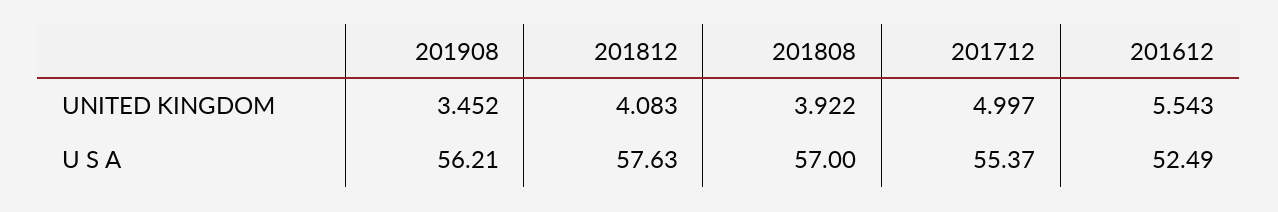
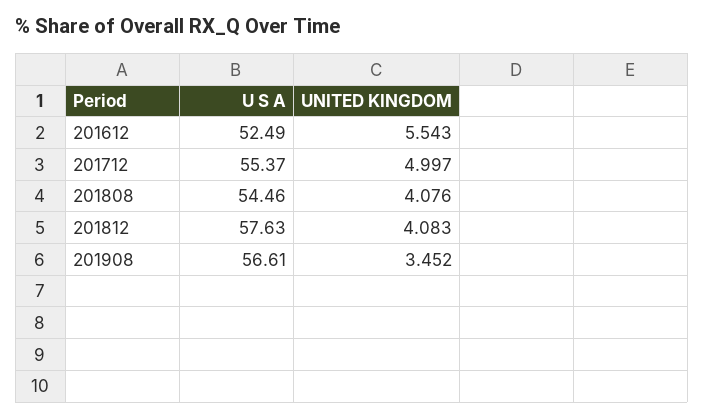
  {
    "201908": {
      "UNITED KINGDOM": 3.452,
-     "U S A": 56.21
+     "U S A": 56.61
    },
    "201812": {
      "UNITED KINGDOM": 4.083,
      "U S A": 57.63
    },
    "201808": {
-     "UNITED KINGDOM": 3.922,
+     "UNITED KINGDOM": 4.076,
-     "U S A": 57
+     "U S A": 54.46
    },
    "201712": {
      "UNITED KINGDOM": 4.997,
      "U S A": 55.37
    },
    "201612": {
      "UNITED KINGDOM": 5.543,
      "U S A": 52.49
    }
  }

